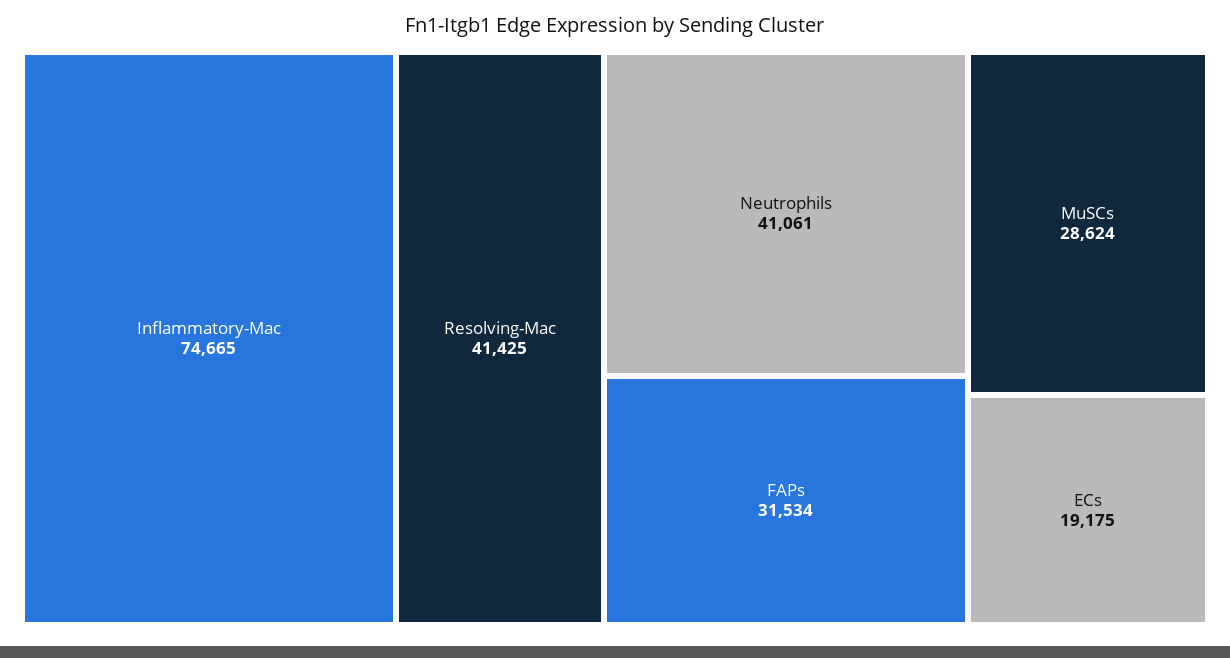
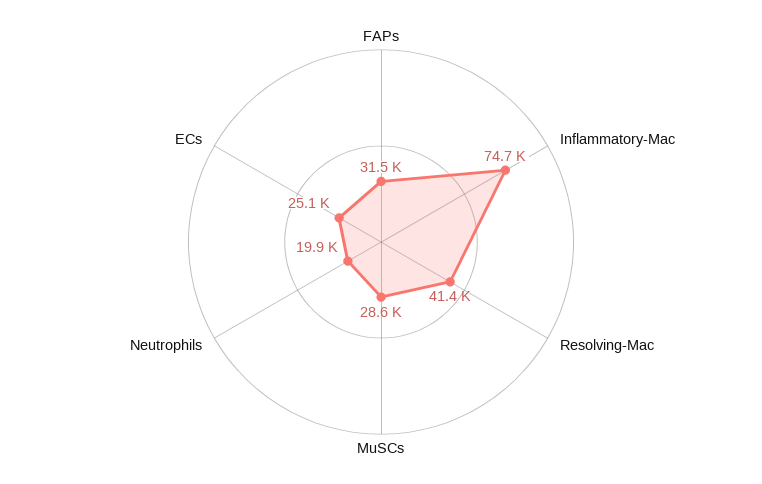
  {
    "Inflammatory-Mac": 74665,
    "Resolving-Mac": 41425,
-   "Neutrophils": 41061,
+   "Neutrophils": 19900,
    "FAPs": 31534,
    "MuSCs": 28624,
-   "ECs": 19175
+   "ECs": 25100
  }

